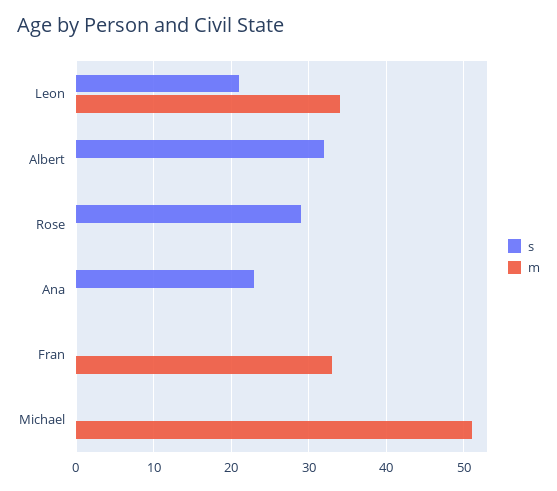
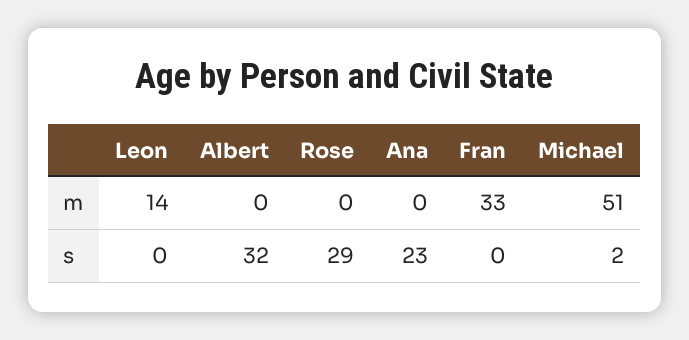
  {
    "s": {
-     "Leon": 21,
+     "Leon": 0,
      "Albert": 32,
      "Rose": 29,
      "Ana": 23,
      "Fran": 0,
-     "Michael": 0
+     "Michael": 2
    },
    "m": {
-     "Leon": 34,
+     "Leon": 14,
      "Albert": 0,
      "Rose": 0,
      "Ana": 0,
      "Fran": 33,
      "Michael": 51
    }
  }

